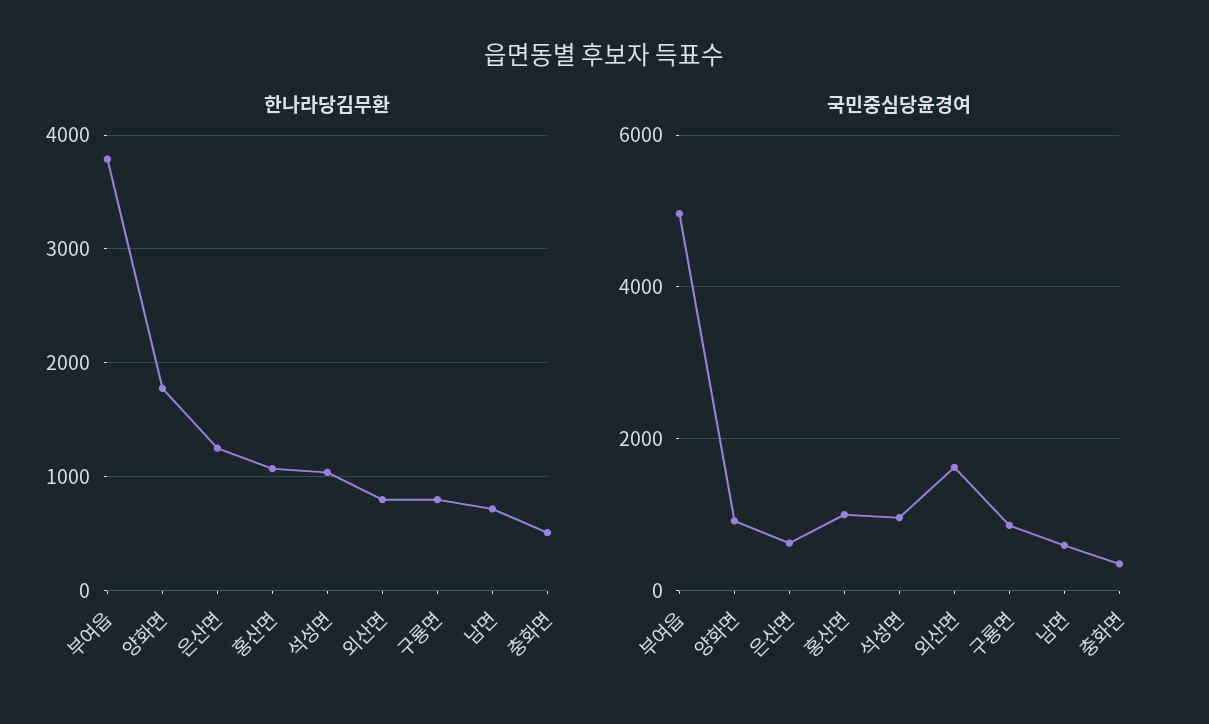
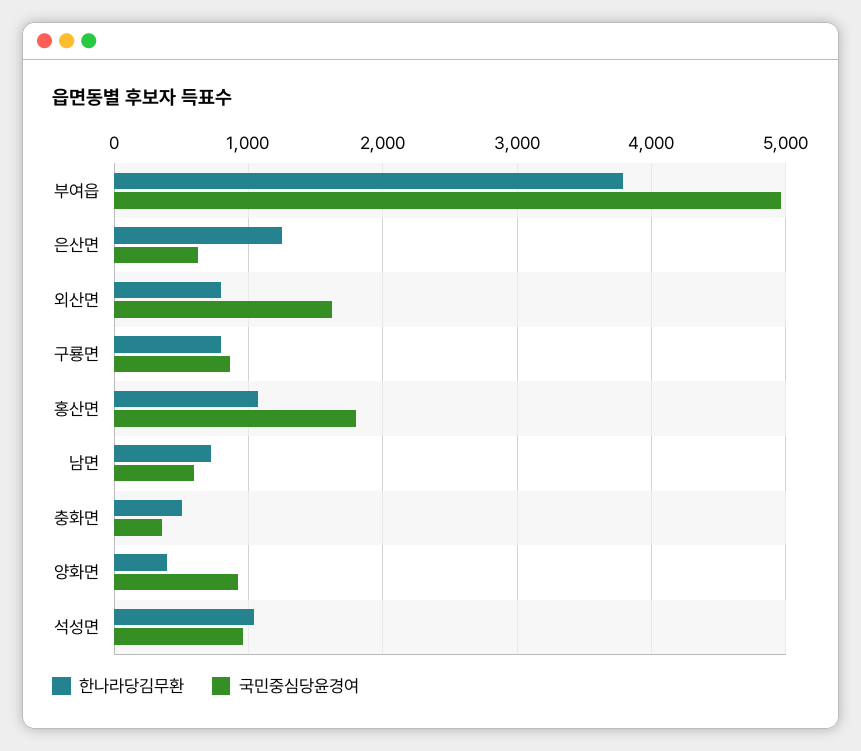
  {
    "한나라당김무환": {
      "부여읍": 3800,
-     "양화면": 1800,
+     "양화면": 400,
      "은산면": 1300,
      "홍산면": 1100,
      "석성면": 1000,
      "외산면": 800,
      "구룡면": 800,
      "남면": 700,
      "충화면": 500
    },
    "국민중심당윤경여": {
      "부여읍": 5000,
      "양화면": 900,
      "은산면": 600,
-     "홍산면": 1000,
+     "홍산면": 1800,
      "석성면": 1000,
      "외산면": 1600,
      "구룡면": 900,
      "남면": 600,
      "충화면": 400
    }
  }

